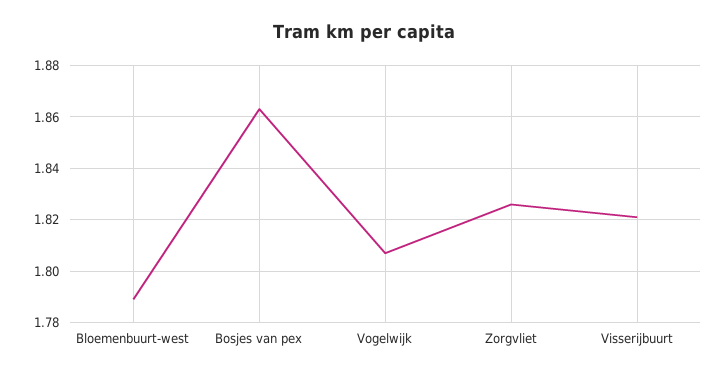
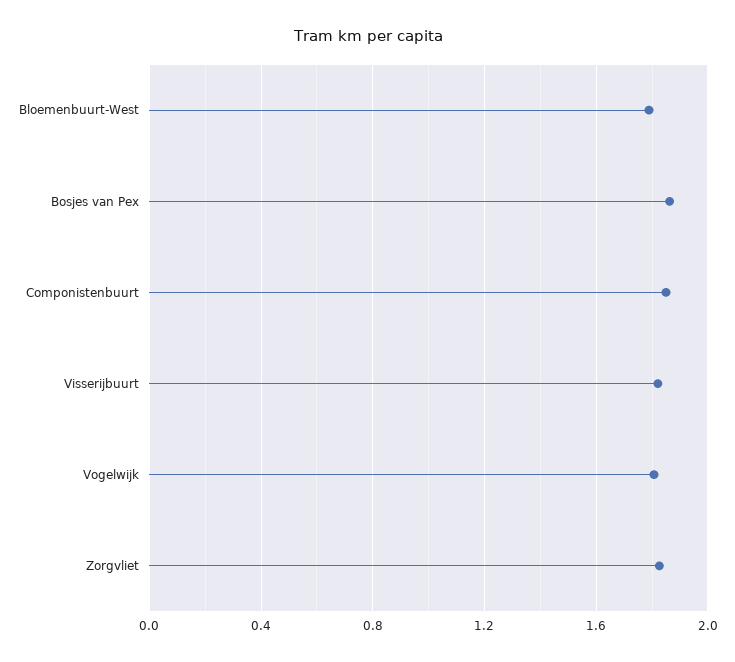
  {
    "Bloemenbuurt-west": 1.79,
    "Bosjes van pex": 1.865,
    "Vogelwijk": 1.805,
    "Zorgvliet": 1.825,
-   "Visserijbuurt": 1.82
+   "Visserijbuurt": 1.82,
+   "Componistenbuurt": 1.85
  }

